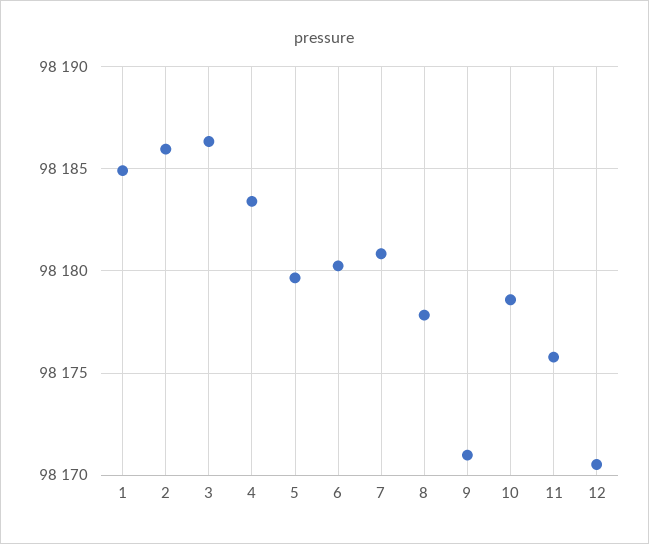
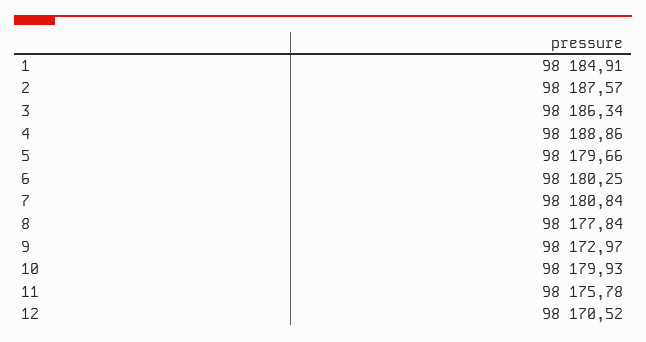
  {
    "1": 98184.91,
-   "2": 98186,
+   "2": 98187.57,
    "3": 98186.34,
-   "4": 98183.5,
+   "4": 98188.86,
    "5": 98179.66,
    "6": 98180.25,
    "7": 98180.84,
    "8": 98177.84,
-   "9": 98171,
+   "9": 98172.97,
-   "10": 98178.5,
+   "10": 98179.93,
    "11": 98175.78,
    "12": 98170.52
  }

